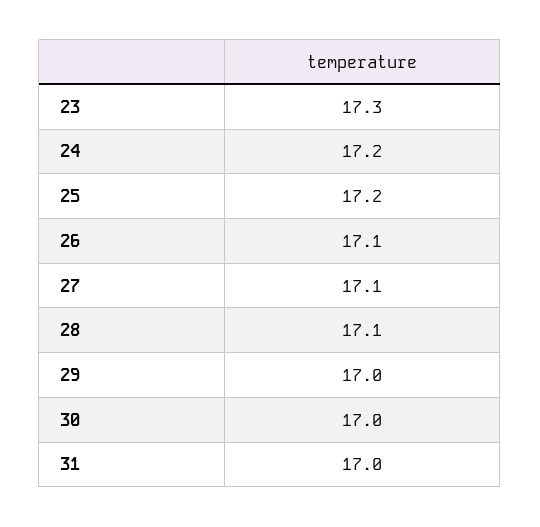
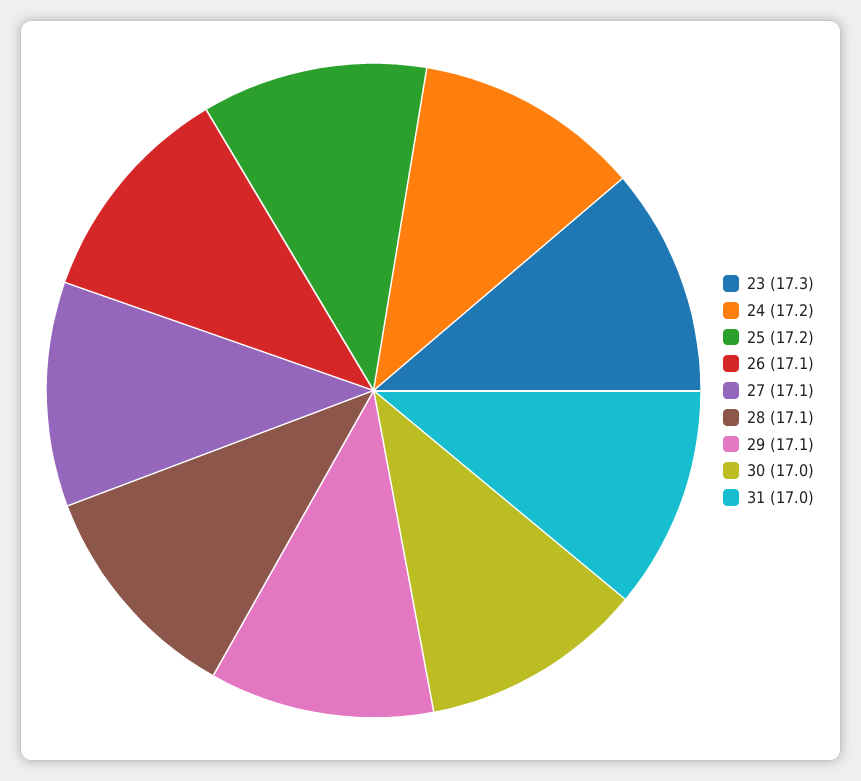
  {
    "23": 17.3,
    "24": 17.2,
    "25": 17.2,
    "26": 17.1,
    "27": 17.1,
    "28": 17.1,
-   "29": 17,
+   "29": 17.1,
    "30": 17,
    "31": 17
  }

